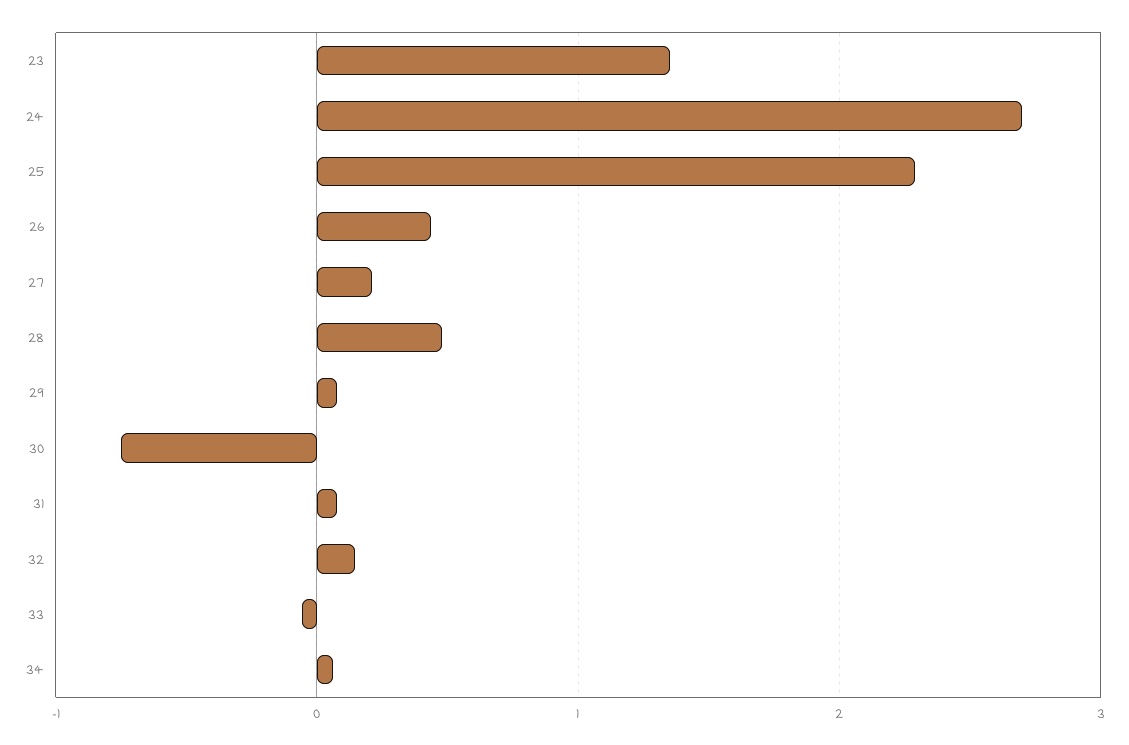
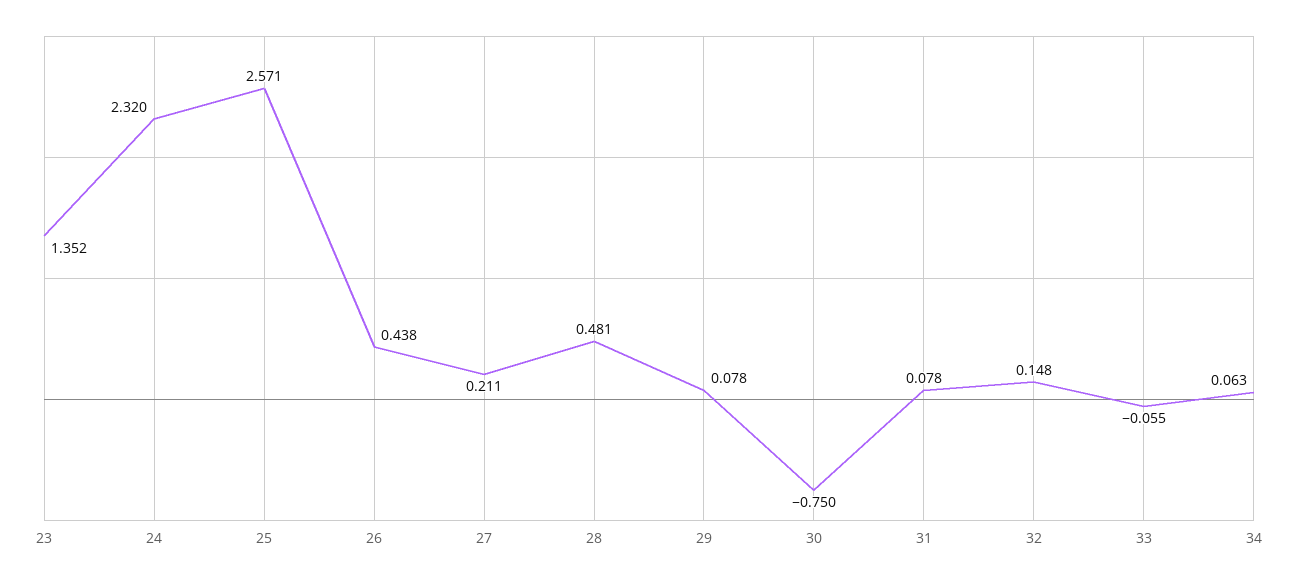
  {
    "23": 1.352,
-   "24": 2.7,
+   "24": 2.32,
-   "25": 2.3,
+   "25": 2.571,
    "26": 0.438,
    "27": 0.211,
    "28": 0.481,
    "29": 0.078,
    "30": -0.75,
    "31": 0.078,
    "32": 0.148,
    "33": -0.055,
    "34": 0.063
  }

